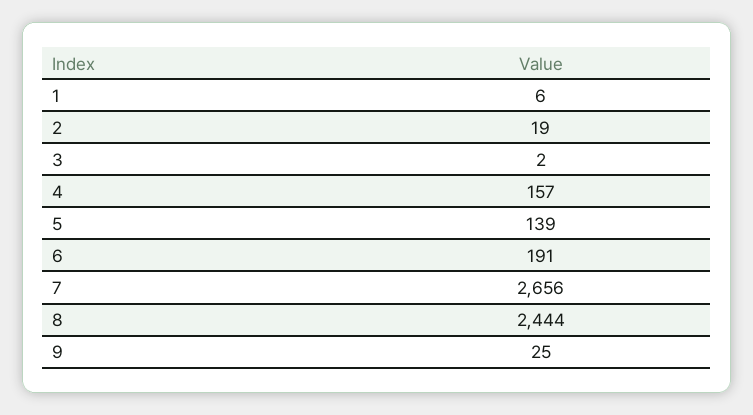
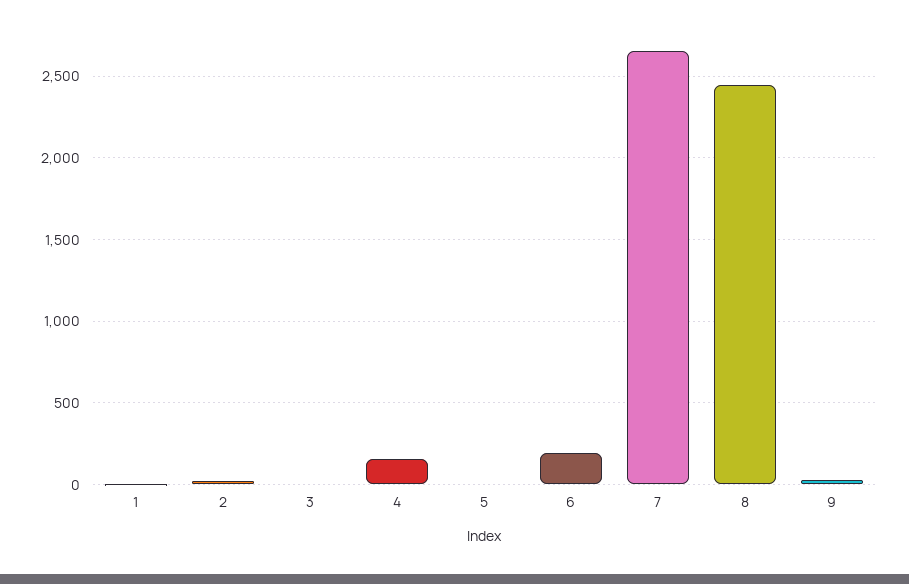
  {
    "1": 6,
    "2": 19,
    "3": 2,
    "4": 157,
-   "5": 139,
+   "5": 0,
    "6": 191,
    "7": 2656,
    "8": 2444,
    "9": 25
  }

